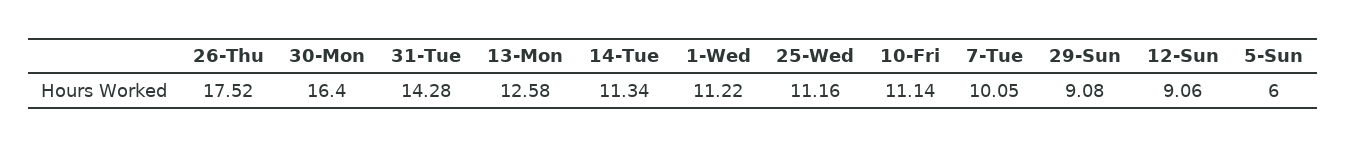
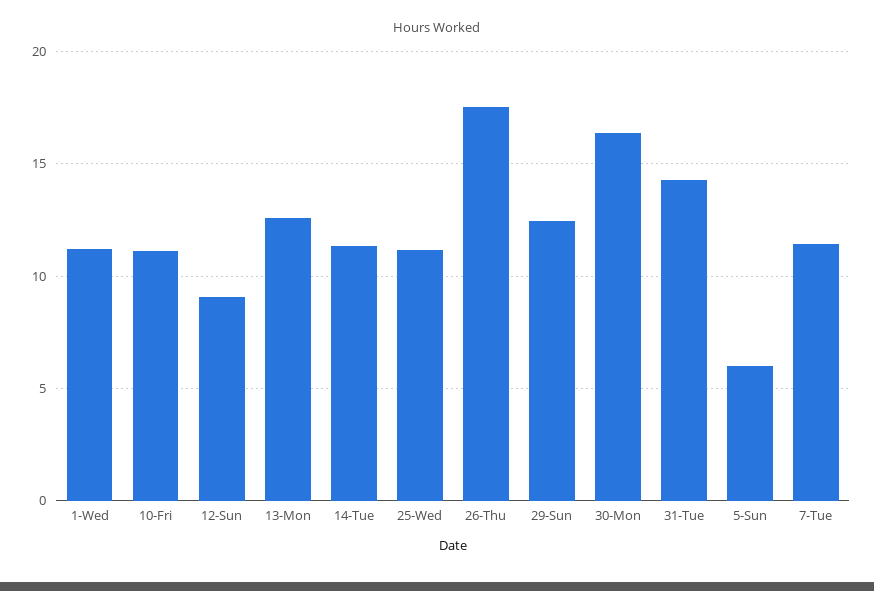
  {
    "26-Thu": 17.52,
    "30-Mon": 16.4,
    "31-Tue": 14.28,
    "13-Mon": 12.58,
    "14-Tue": 11.34,
    "1-Wed": 11.22,
    "25-Wed": 11.16,
    "10-Fri": 11.14,
-   "7-Tue": 10.05,
+   "7-Tue": 11.5,
-   "29-Sun": 9.08,
+   "29-Sun": 12.5,
    "12-Sun": 9.06,
    "5-Sun": 6
  }

